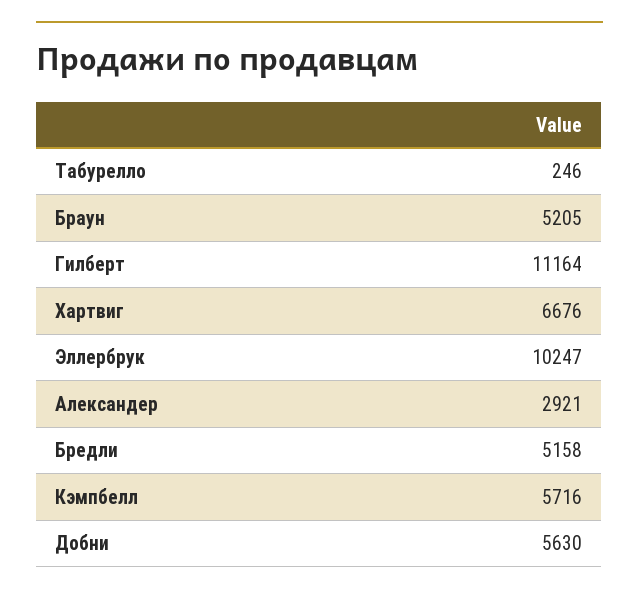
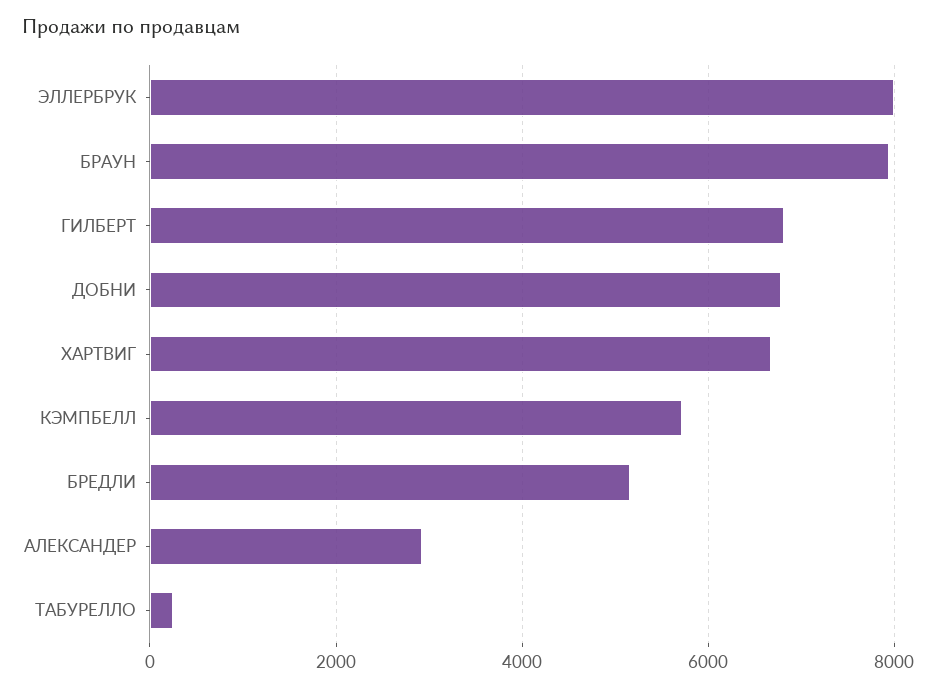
  {
    "Табурелло": 246,
-   "Браун": 5205,
+   "Браун": 8000,
-   "Гилберт": 11164,
+   "Гилберт": 6800,
    "Хартвиг": 6676,
-   "Эллербрук": 10247,
+   "Эллербрук": 8000,
    "Александер": 2921,
    "Бредли": 5158,
    "Кэмпбелл": 5716,
-   "Добни": 5630
+   "Добни": 6800
  }

